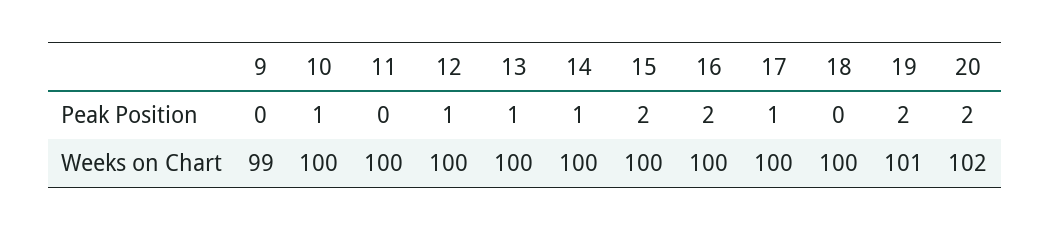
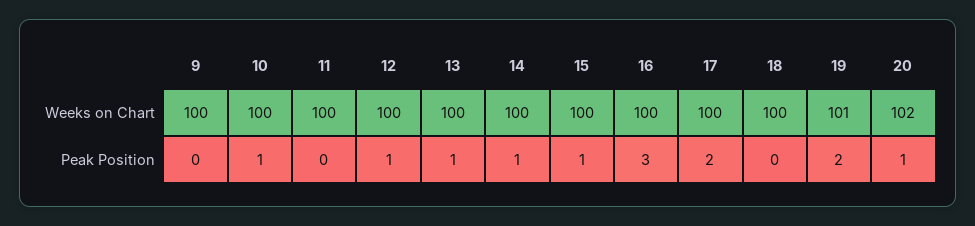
  {
    "9": {
      "Peak Position": 0,
-     "Weeks on Chart": 99
+     "Weeks on Chart": 100
    },
    "10": {
      "Peak Position": 1,
      "Weeks on Chart": 100
    },
    "11": {
      "Peak Position": 0,
      "Weeks on Chart": 100
    },
    "12": {
      "Peak Position": 1,
      "Weeks on Chart": 100
    },
    "13": {
      "Peak Position": 1,
      "Weeks on Chart": 100
    },
    "14": {
      "Peak Position": 1,
      "Weeks on Chart": 100
    },
    "15": {
-     "Peak Position": 2,
+     "Peak Position": 1,
      "Weeks on Chart": 100
    },
    "16": {
-     "Peak Position": 2,
+     "Peak Position": 3,
      "Weeks on Chart": 100
    },
    "17": {
-     "Peak Position": 1,
+     "Peak Position": 2,
      "Weeks on Chart": 100
    },
    "18": {
      "Peak Position": 0,
      "Weeks on Chart": 100
    },
    "19": {
      "Peak Position": 2,
      "Weeks on Chart": 101
    },
    "20": {
-     "Peak Position": 2,
+     "Peak Position": 1,
      "Weeks on Chart": 102
    }
  }

